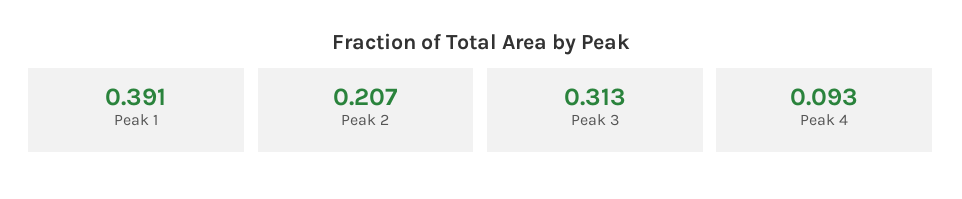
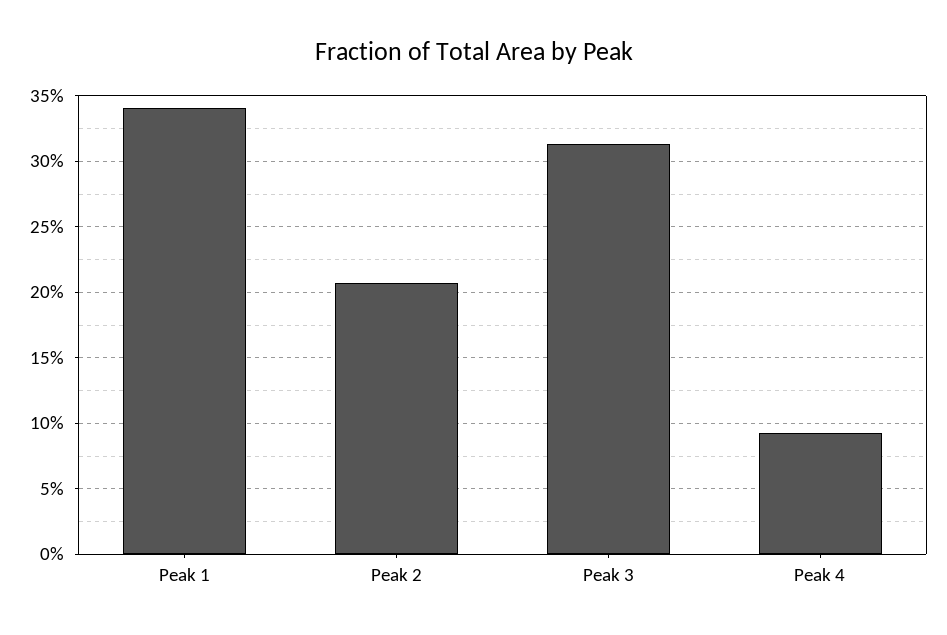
  {
-   "Peak 1": 0.391,
+   "Peak 1": 0.34,
    "Peak 2": 0.207,
    "Peak 3": 0.313,
    "Peak 4": 0.093
  }

